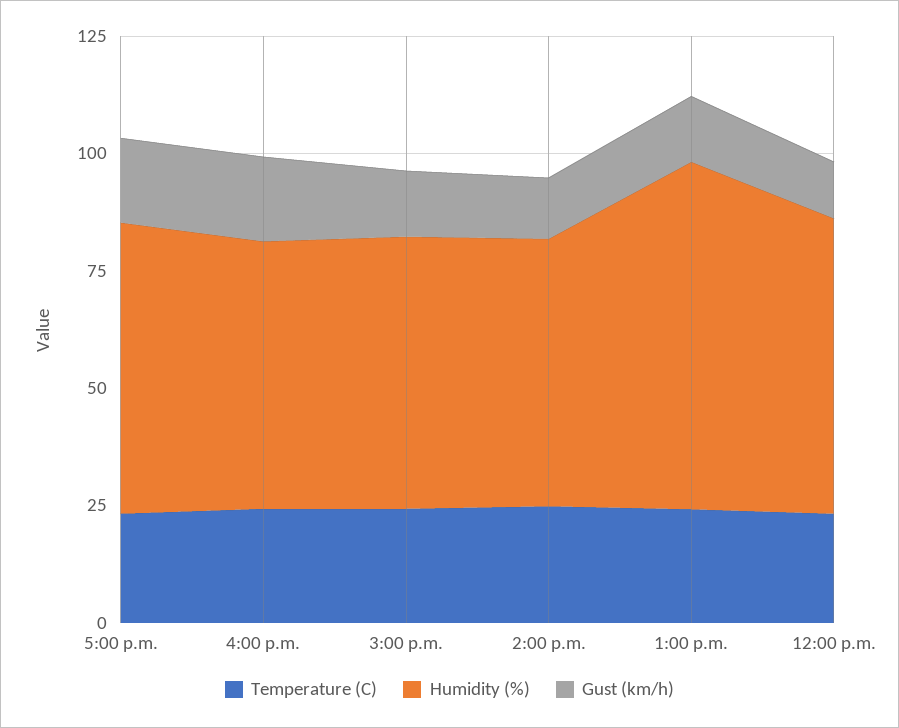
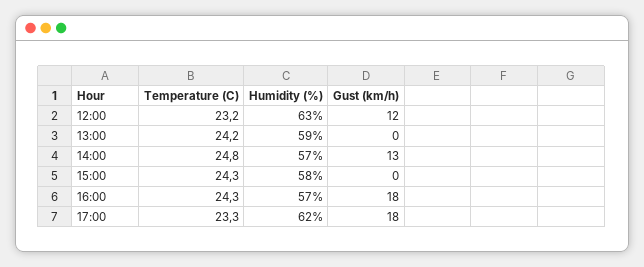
  {
    "Temperature (C)": {
      "5:00 p.m.": 23.3,
      "4:00 p.m.": 24.3,
      "3:00 p.m.": 24.3,
      "2:00 p.m.": 24.8,
      "1:00 p.m.": 24.2,
      "12:00 p.m.": 23.2
    },
    "Humidity (%)": {
      "5:00 p.m.": 62,
      "4:00 p.m.": 57,
      "3:00 p.m.": 58,
      "2:00 p.m.": 57,
-     "1:00 p.m.": 75,
+     "1:00 p.m.": 59,
      "12:00 p.m.": 63
    },
    "Gust (km/h)": {
      "5:00 p.m.": 18,
      "4:00 p.m.": 18,
-     "3:00 p.m.": 15,
+     "3:00 p.m.": 0,
      "2:00 p.m.": 13,
-     "1:00 p.m.": 15,
+     "1:00 p.m.": 0,
      "12:00 p.m.": 12
    }
  }

